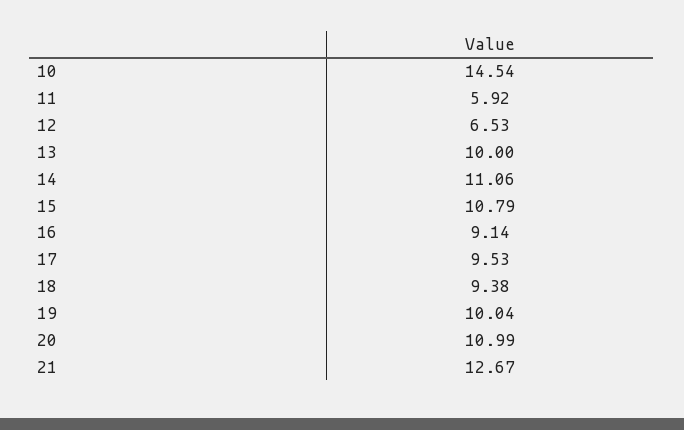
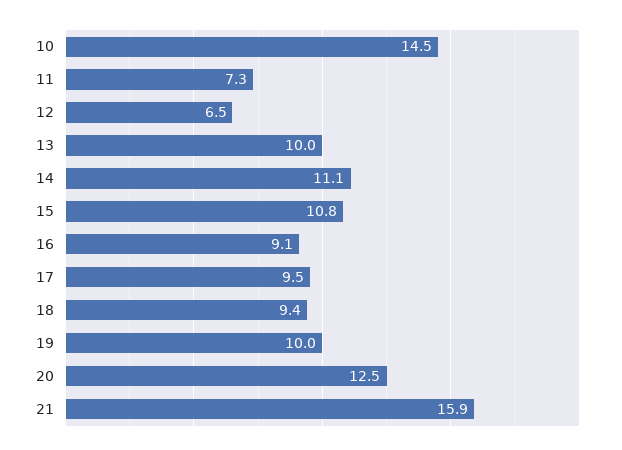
  {
    "10": 14.54,
-   "11": 5.92,
+   "11": 7.3,
    "12": 6.53,
    "13": 10,
    "14": 11.06,
    "15": 10.79,
    "16": 9.14,
    "17": 9.53,
    "18": 9.38,
    "19": 10.04,
-   "20": 10.99,
+   "20": 12.5,
-   "21": 12.67
+   "21": 15.9
  }

